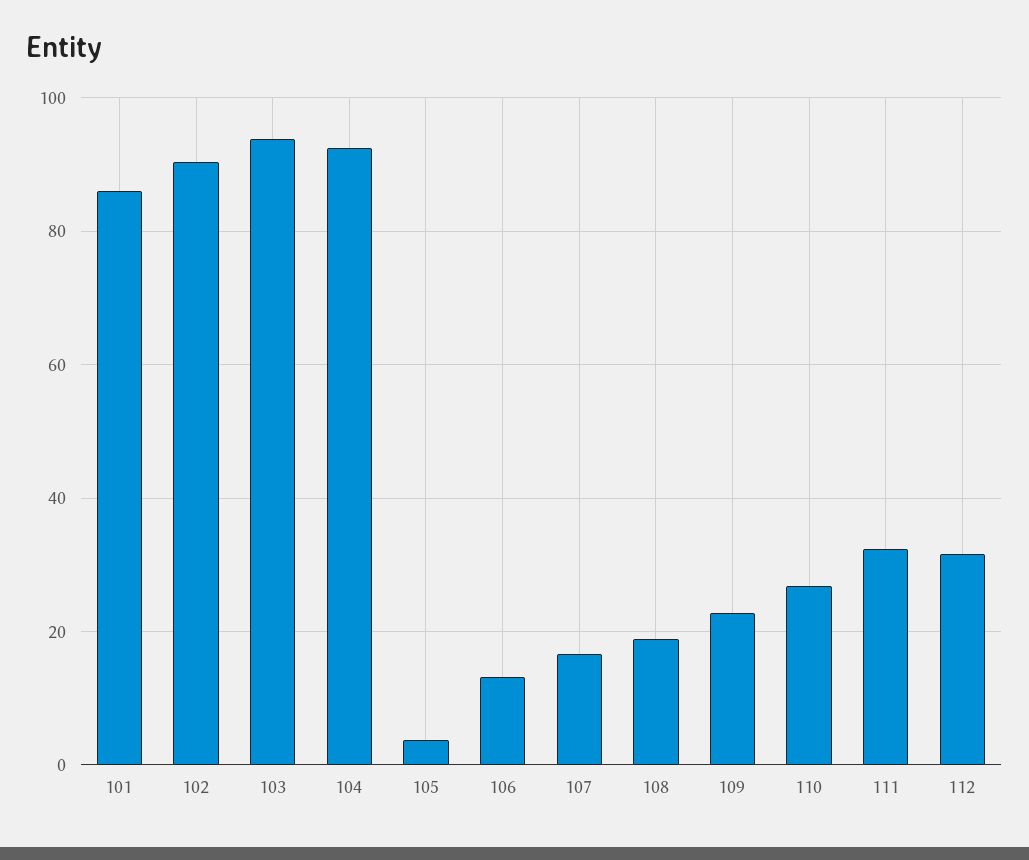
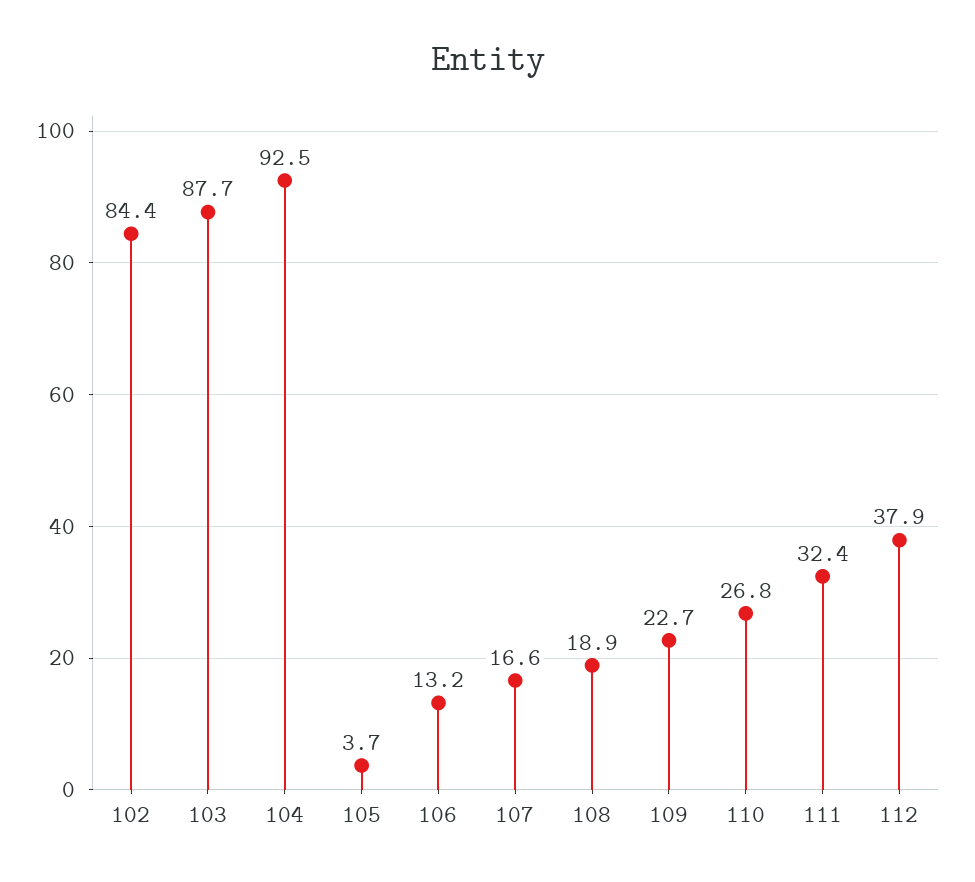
  {
-   "101": 86,
-   "102": 90,
+   "102": 84.4,
-   "103": 94,
+   "103": 87.7,
    "104": 92.5,
    "105": 3.7,
    "106": 13.2,
    "107": 16.6,
    "108": 18.9,
    "109": 22.7,
    "110": 26.8,
    "111": 32.4,
-   "112": 32
+   "112": 37.9
  }

